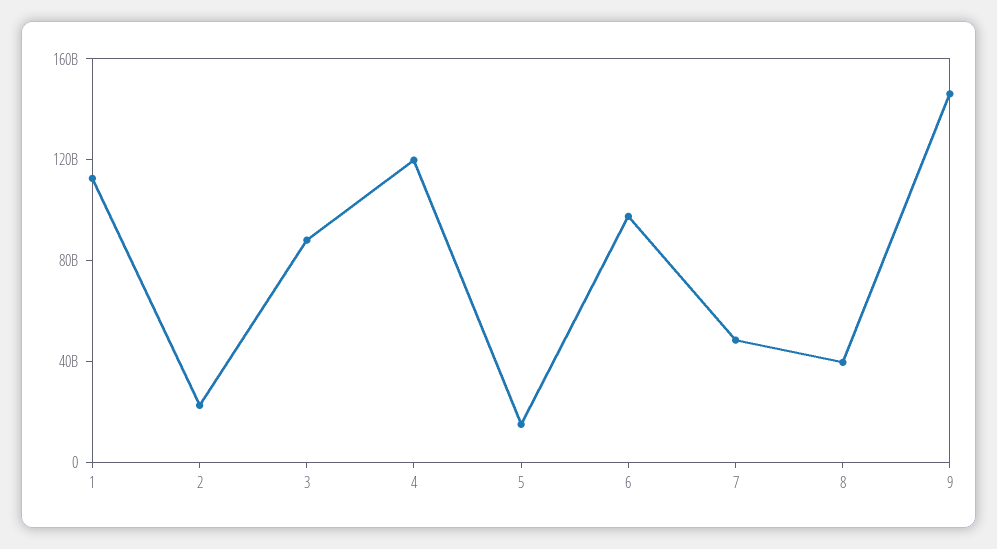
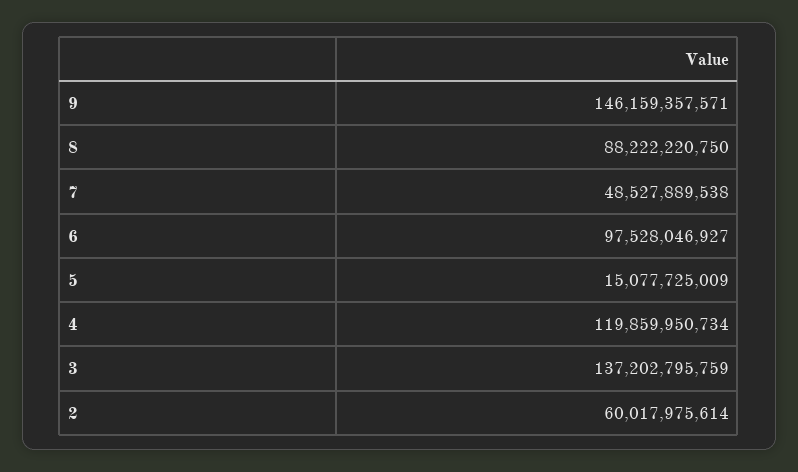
  {
-   "1": 110000000000,
-   "2": 20000000000,
+   "2": 60017975614,
-   "3": 90000000000,
+   "3": 137202795759,
    "4": 119859950734,
    "5": 15077725009,
    "6": 97528046927,
    "7": 48527889538,
-   "8": 40000000000,
+   "8": 88222220750,
    "9": 146159357571
  }

